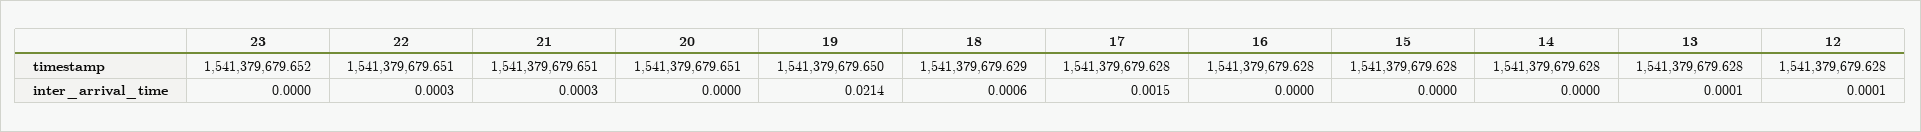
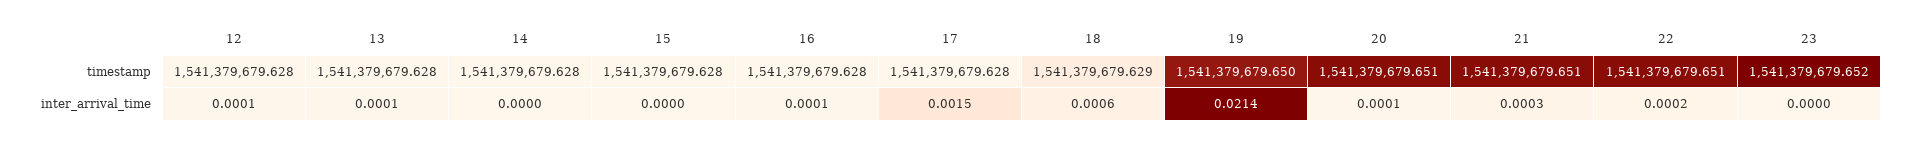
  {
    "23": {
      "timestamp": 1541379679.652,
      "inter_arrival_time": 0
    },
    "22": {
      "timestamp": 1541379679.651,
-     "inter_arrival_time": 0.0003
+     "inter_arrival_time": 0.0002
    },
    "21": {
      "timestamp": 1541379679.651,
      "inter_arrival_time": 0.0003
    },
    "20": {
      "timestamp": 1541379679.651,
-     "inter_arrival_time": 0
+     "inter_arrival_time": 0.0001
    },
    "19": {
      "timestamp": 1541379679.65,
      "inter_arrival_time": 0.0214
    },
    "18": {
      "timestamp": 1541379679.629,
      "inter_arrival_time": 0.0006
    },
    "17": {
      "timestamp": 1541379679.628,
      "inter_arrival_time": 0.0015
    },
    "16": {
      "timestamp": 1541379679.628,
-     "inter_arrival_time": 0
+     "inter_arrival_time": 0.0001
    },
    "15": {
      "timestamp": 1541379679.628,
      "inter_arrival_time": 0
    },
    "14": {
      "timestamp": 1541379679.628,
      "inter_arrival_time": 0
    },
    "13": {
      "timestamp": 1541379679.628,
      "inter_arrival_time": 0.0001
    },
    "12": {
      "timestamp": 1541379679.628,
      "inter_arrival_time": 0.0001
    }
  }

